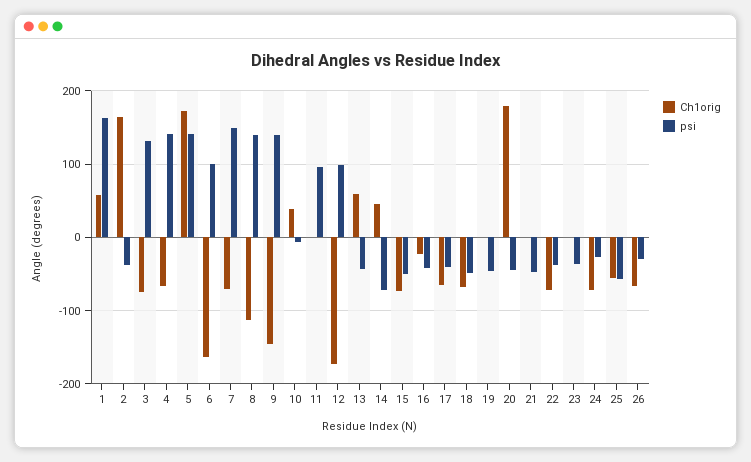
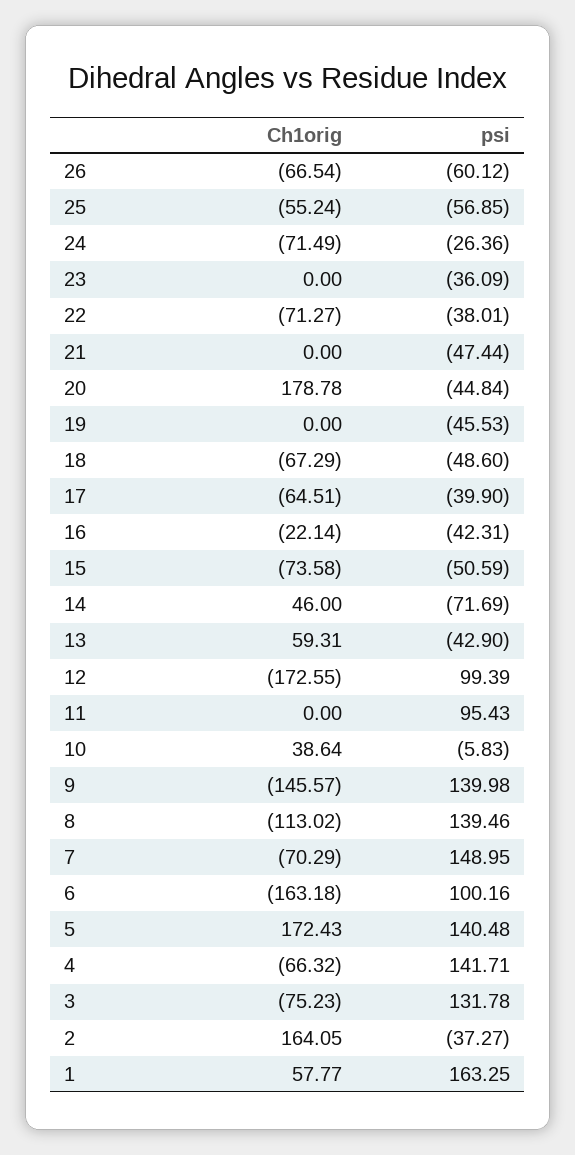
  {
    "Ch1orig": {
      "1": 57.77,
      "2": 164.05,
      "3": -75.23,
      "4": -66.32,
      "5": 172.43,
      "6": -163.18,
      "7": -70.29,
      "8": -113.02,
      "9": -145.57,
      "10": 38.64,
      "11": 0,
      "12": -172.55,
      "13": 59.31,
      "14": 46,
      "15": -73.58,
      "16": -22.14,
      "17": -64.51,
      "18": -67.29,
      "19": 0,
      "20": 178.78,
      "21": 0,
      "22": -71.27,
      "23": 0,
      "24": -71.49,
      "25": -55.24,
      "26": -66.54
    },
    "psi": {
      "1": 163.25,
      "2": -37.27,
      "3": 131.78,
      "4": 141.71,
      "5": 140.48,
      "6": 100.16,
      "7": 148.95,
      "8": 139.46,
      "9": 139.98,
      "10": -5.83,
      "11": 95.43,
      "12": 99.39,
      "13": -42.9,
      "14": -71.69,
      "15": -50.59,
      "16": -42.31,
      "17": -39.9,
      "18": -48.6,
      "19": -45.53,
      "20": -44.84,
      "21": -47.44,
      "22": -38.01,
      "23": -36.09,
      "24": -26.36,
      "25": -56.85,
-     "26": -30
+     "26": -60.12
    }
  }

